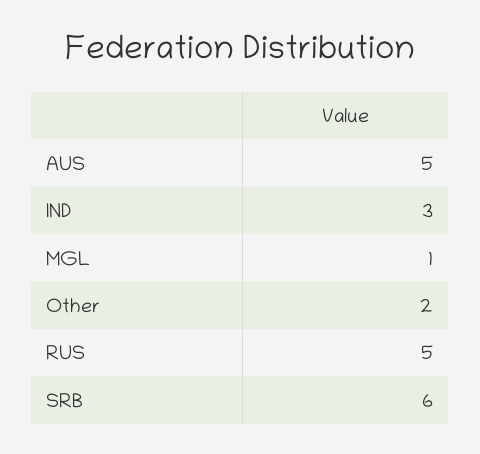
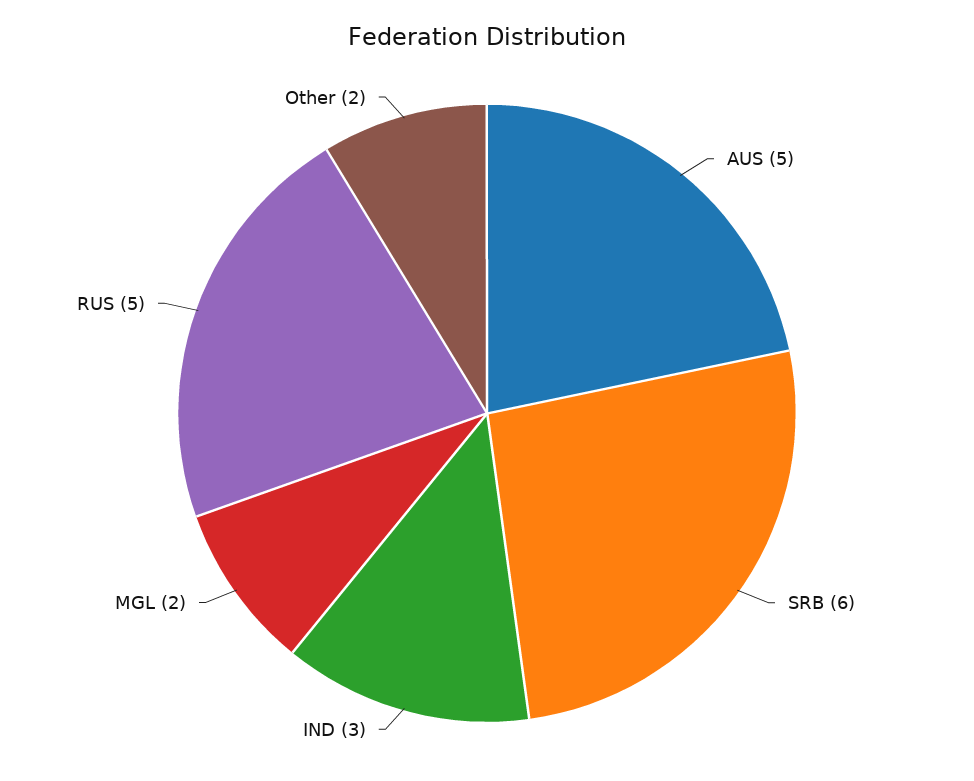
  {
    "AUS": 5,
    "IND": 3,
-   "MGL": 1,
+   "MGL": 2,
    "Other": 2,
    "RUS": 5,
    "SRB": 6
  }

